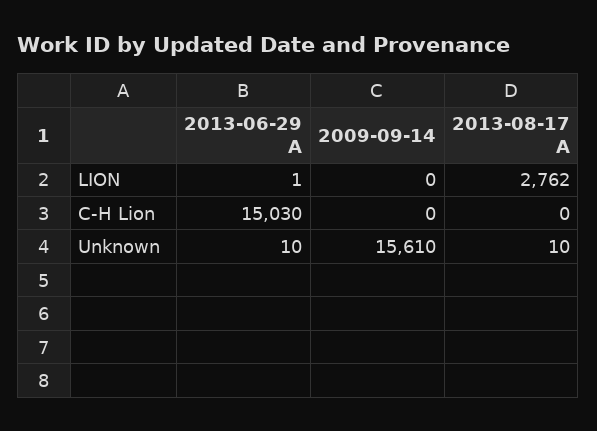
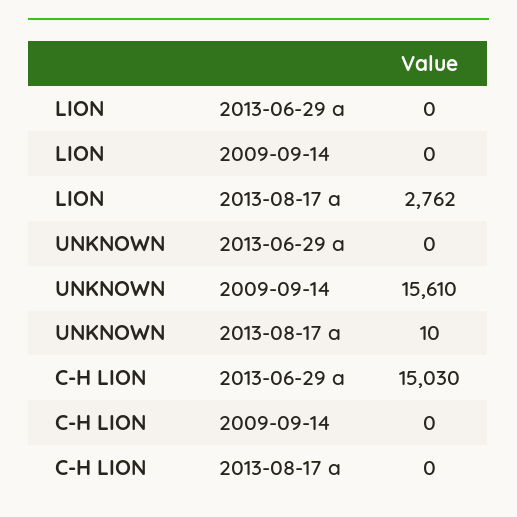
  {
    "2013-06-29 A": {
-     "LION": 1,
+     "LION": 0,
      "C-H Lion": 15030,
-     "Unknown": 10
+     "Unknown": 0
    },
    "2009-09-14": {
      "LION": 0,
      "C-H Lion": 0,
      "Unknown": 15610
    },
    "2013-08-17 A": {
      "LION": 2762,
      "C-H Lion": 0,
      "Unknown": 10
    }
  }

